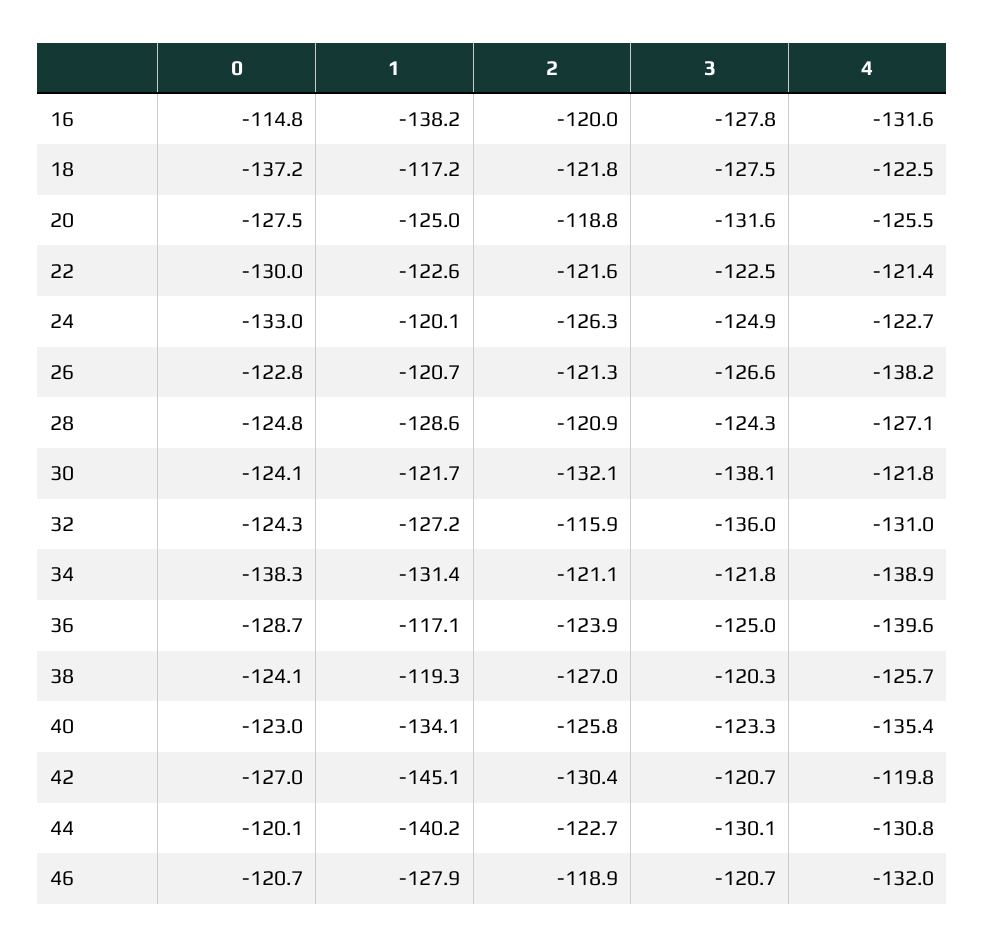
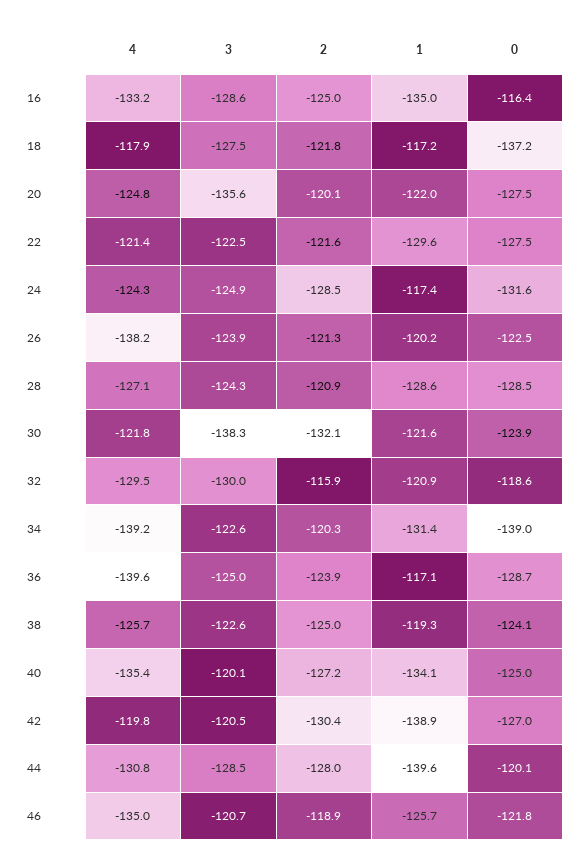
  {
    "0": {
-     "16": -114.8,
+     "16": -116.4,
      "18": -137.2,
      "20": -127.5,
-     "22": -130,
+     "22": -127.5,
-     "24": -133,
+     "24": -131.6,
-     "26": -122.8,
+     "26": -122.5,
-     "28": -124.8,
+     "28": -128.5,
-     "30": -124.1,
+     "30": -123.9,
-     "32": -124.3,
+     "32": -118.6,
-     "34": -138.3,
+     "34": -139,
      "36": -128.7,
      "38": -124.1,
-     "40": -123,
+     "40": -125,
      "42": -127,
      "44": -120.1,
-     "46": -120.7
+     "46": -121.8
    },
    "1": {
-     "16": -138.2,
+     "16": -135,
      "18": -117.2,
-     "20": -125,
+     "20": -122,
-     "22": -122.6,
+     "22": -129.6,
-     "24": -120.1,
+     "24": -117.4,
-     "26": -120.7,
+     "26": -120.2,
      "28": -128.6,
-     "30": -121.7,
+     "30": -121.6,
-     "32": -127.2,
+     "32": -120.9,
      "34": -131.4,
      "36": -117.1,
      "38": -119.3,
      "40": -134.1,
-     "42": -145.1,
+     "42": -138.9,
-     "44": -140.2,
+     "44": -139.6,
-     "46": -127.9
+     "46": -125.7
    },
    "2": {
-     "16": -120,
+     "16": -125,
      "18": -121.8,
-     "20": -118.8,
+     "20": -120.1,
      "22": -121.6,
-     "24": -126.3,
+     "24": -128.5,
      "26": -121.3,
      "28": -120.9,
      "30": -132.1,
      "32": -115.9,
-     "34": -121.1,
+     "34": -120.3,
      "36": -123.9,
-     "38": -127,
+     "38": -125,
-     "40": -125.8,
+     "40": -127.2,
      "42": -130.4,
-     "44": -122.7,
+     "44": -128,
      "46": -118.9
    },
    "3": {
-     "16": -127.8,
+     "16": -128.6,
      "18": -127.5,
-     "20": -131.6,
+     "20": -135.6,
      "22": -122.5,
      "24": -124.9,
-     "26": -126.6,
+     "26": -123.9,
      "28": -124.3,
-     "30": -138.1,
+     "30": -138.3,
-     "32": -136,
+     "32": -130,
-     "34": -121.8,
+     "34": -122.6,
      "36": -125,
-     "38": -120.3,
+     "38": -122.6,
-     "40": -123.3,
+     "40": -120.1,
-     "42": -120.7,
+     "42": -120.5,
-     "44": -130.1,
+     "44": -128.5,
      "46": -120.7
    },
    "4": {
-     "16": -131.6,
+     "16": -133.2,
-     "18": -122.5,
+     "18": -117.9,
-     "20": -125.5,
+     "20": -124.8,
      "22": -121.4,
-     "24": -122.7,
+     "24": -124.3,
      "26": -138.2,
      "28": -127.1,
      "30": -121.8,
-     "32": -131,
+     "32": -129.5,
-     "34": -138.9,
+     "34": -139.2,
      "36": -139.6,
      "38": -125.7,
      "40": -135.4,
      "42": -119.8,
      "44": -130.8,
-     "46": -132
+     "46": -135
    }
  }

